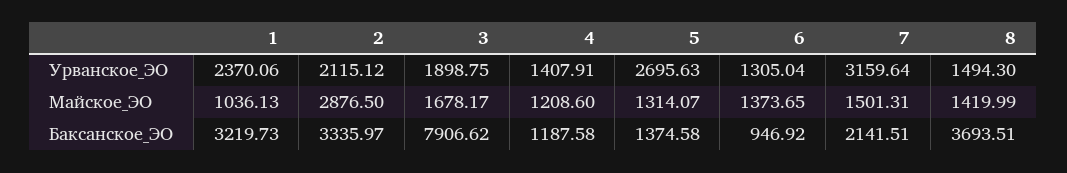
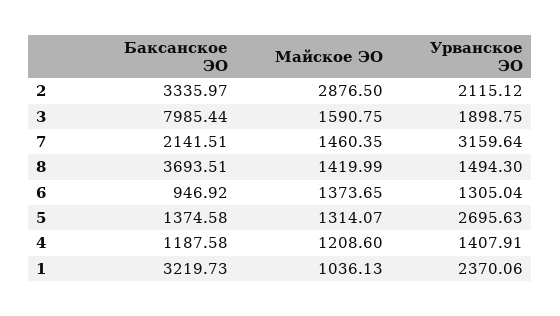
  {
    "1": {
      "Урванское_ЭО": 2370.06,
      "Майское_ЭО": 1036.13,
      "Баксанское_ЭО": 3219.73
    },
    "2": {
      "Урванское_ЭО": 2115.12,
      "Майское_ЭО": 2876.5,
      "Баксанское_ЭО": 3335.97
    },
    "3": {
      "Урванское_ЭО": 1898.75,
-     "Майское_ЭО": 1678.17,
+     "Майское_ЭО": 1590.75,
-     "Баксанское_ЭО": 7906.62
+     "Баксанское_ЭО": 7985.44
    },
    "4": {
      "Урванское_ЭО": 1407.91,
      "Майское_ЭО": 1208.6,
      "Баксанское_ЭО": 1187.58
    },
    "5": {
      "Урванское_ЭО": 2695.63,
      "Майское_ЭО": 1314.07,
      "Баксанское_ЭО": 1374.58
    },
    "6": {
      "Урванское_ЭО": 1305.04,
      "Майское_ЭО": 1373.65,
      "Баксанское_ЭО": 946.92
    },
    "7": {
      "Урванское_ЭО": 3159.64,
-     "Майское_ЭО": 1501.31,
+     "Майское_ЭО": 1460.35,
      "Баксанское_ЭО": 2141.51
    },
    "8": {
      "Урванское_ЭО": 1494.3,
      "Майское_ЭО": 1419.99,
      "Баксанское_ЭО": 3693.51
    }
  }

